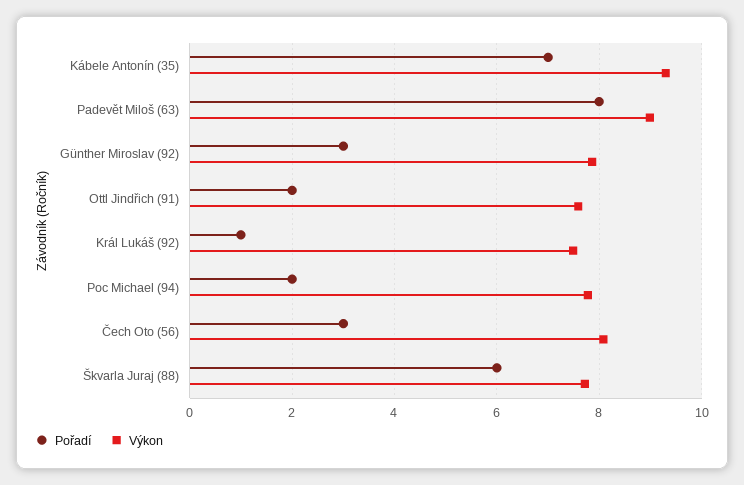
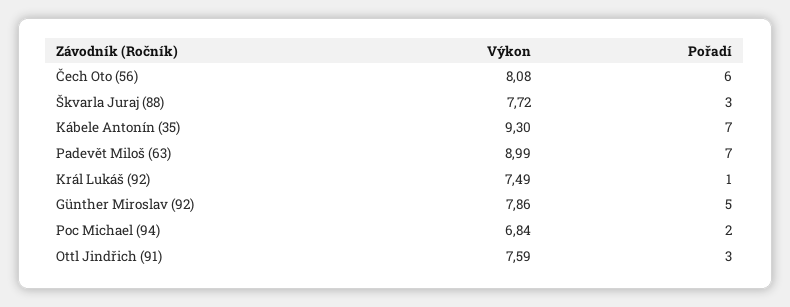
  {
    "Pořadí": {
      "Kábele Antonín (35)": 7,
-     "Padevět Miloš (63)": 8,
+     "Padevět Miloš (63)": 7,
-     "Günther Miroslav (92)": 3,
+     "Günther Miroslav (92)": 5,
-     "Ottl Jindřich (91)": 2,
+     "Ottl Jindřich (91)": 3,
      "Král Lukáš (92)": 1,
      "Poc Michael (94)": 2,
-     "Čech Oto (56)": 3,
+     "Čech Oto (56)": 6,
-     "Škvarla Juraj (88)": 6
+     "Škvarla Juraj (88)": 3
    },
    "Výkon": {
      "Kábele Antonín (35)": 9.3,
      "Padevět Miloš (63)": 8.99,
      "Günther Miroslav (92)": 7.86,
      "Ottl Jindřich (91)": 7.59,
      "Král Lukáš (92)": 7.49,
-     "Poc Michael (94)": 7.8,
+     "Poc Michael (94)": 6.84,
      "Čech Oto (56)": 8.08,
      "Škvarla Juraj (88)": 7.72
    }
  }

